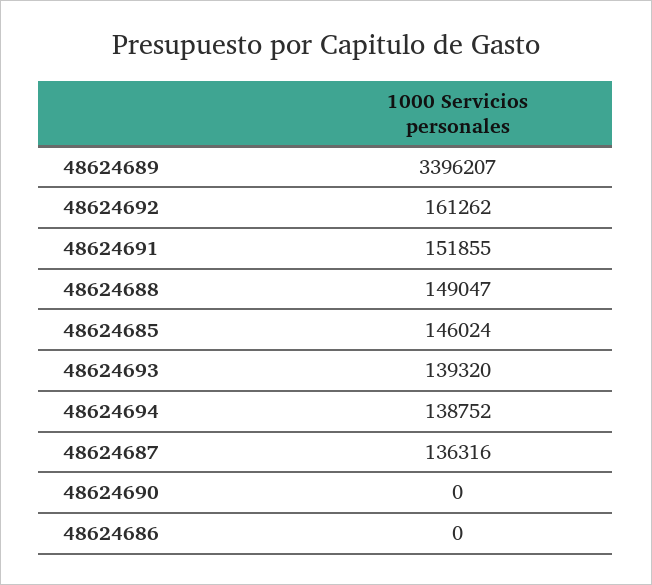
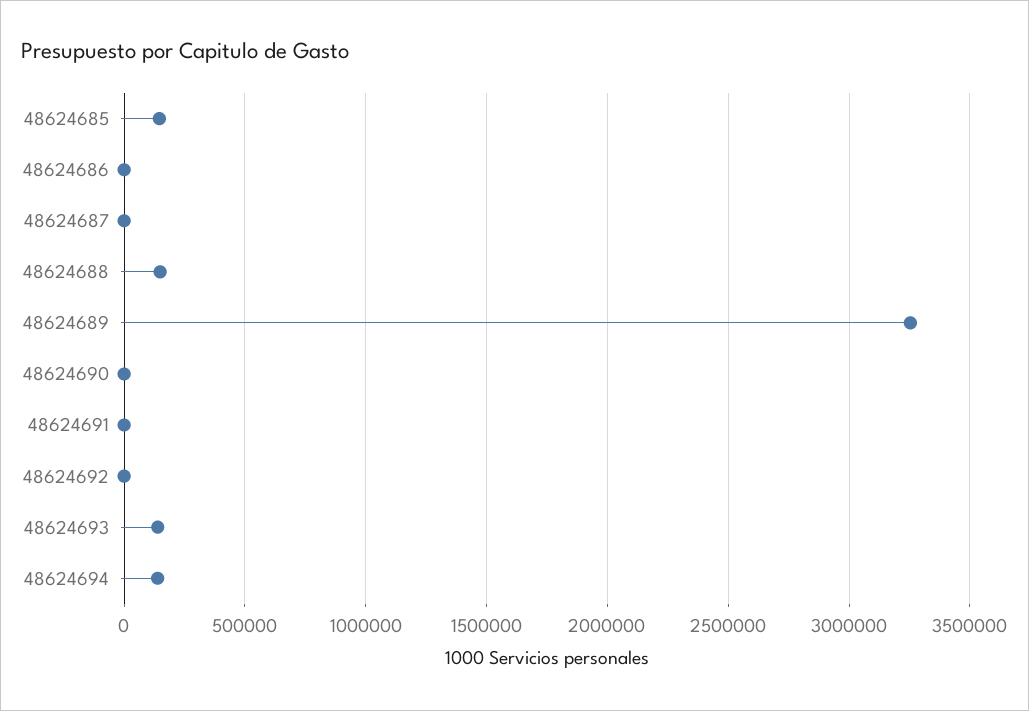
  {
-   "48624689": 3396207,
+   "48624689": 3250000,
-   "48624692": 161262,
+   "48624692": 0,
-   "48624691": 151855,
+   "48624691": 0,
    "48624688": 149047,
    "48624685": 146024,
    "48624693": 139320,
    "48624694": 138752,
-   "48624687": 136316,
+   "48624687": 0,
    "48624690": 0,
    "48624686": 0
  }

